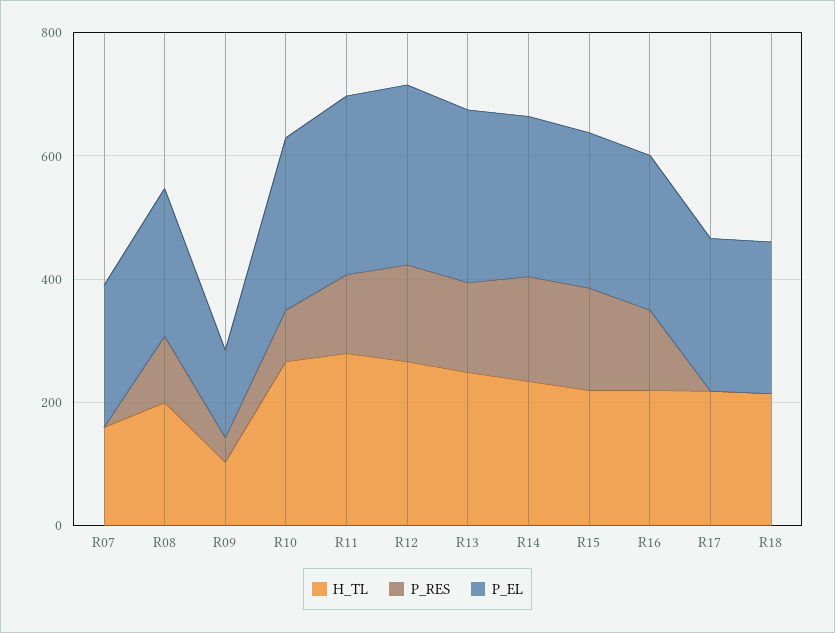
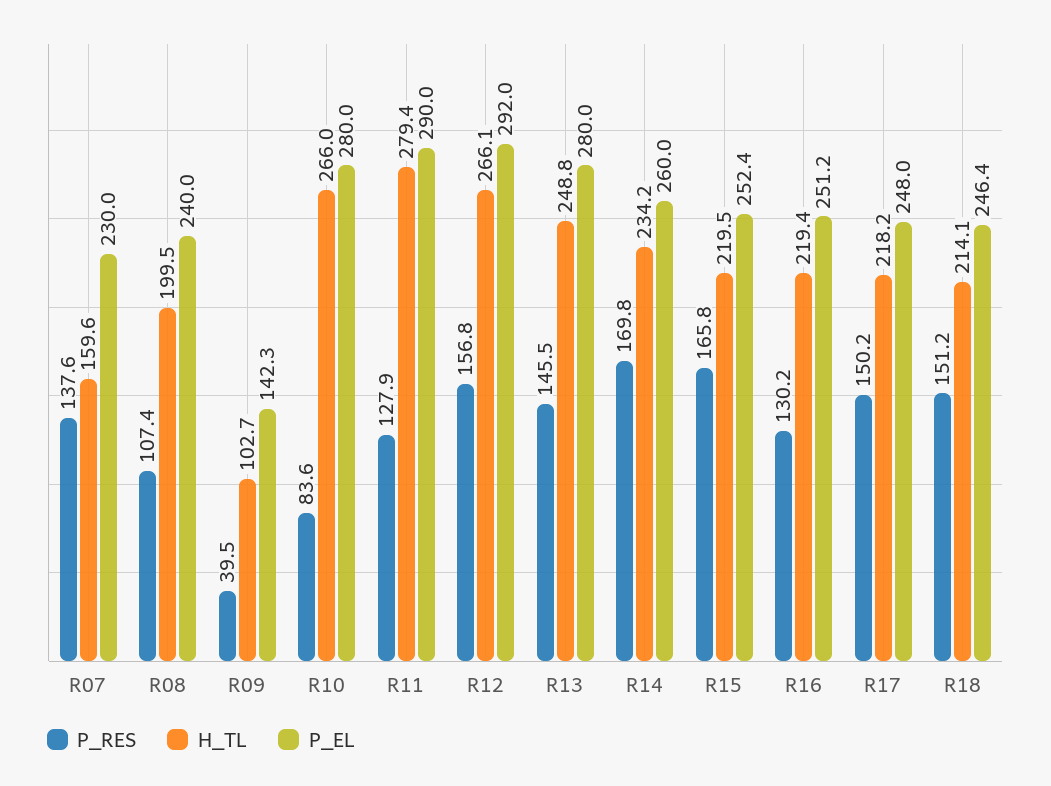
  {
    "H_TL": {
      "R07": 159.6,
      "R08": 199.5,
      "R09": 102.7,
      "R10": 266,
      "R11": 279.4,
      "R12": 266.1,
      "R13": 248.8,
      "R14": 234.2,
      "R15": 219.5,
      "R16": 219.4,
      "R17": 218.2,
      "R18": 214.1
    },
    "P_RES": {
-     "R07": 0,
+     "R07": 137.6,
      "R08": 107.4,
      "R09": 39.5,
      "R10": 83.6,
      "R11": 127.9,
      "R12": 156.8,
      "R13": 145.5,
      "R14": 169.8,
      "R15": 165.8,
      "R16": 130.2,
-     "R17": 0,
+     "R17": 150.2,
-     "R18": 0
+     "R18": 151.2
    },
    "P_EL": {
      "R07": 230,
      "R08": 240,
      "R09": 142.3,
      "R10": 280,
      "R11": 290,
      "R12": 292,
      "R13": 280,
      "R14": 260,
      "R15": 252.4,
      "R16": 251.2,
      "R17": 248,
      "R18": 246.4
    }
  }

